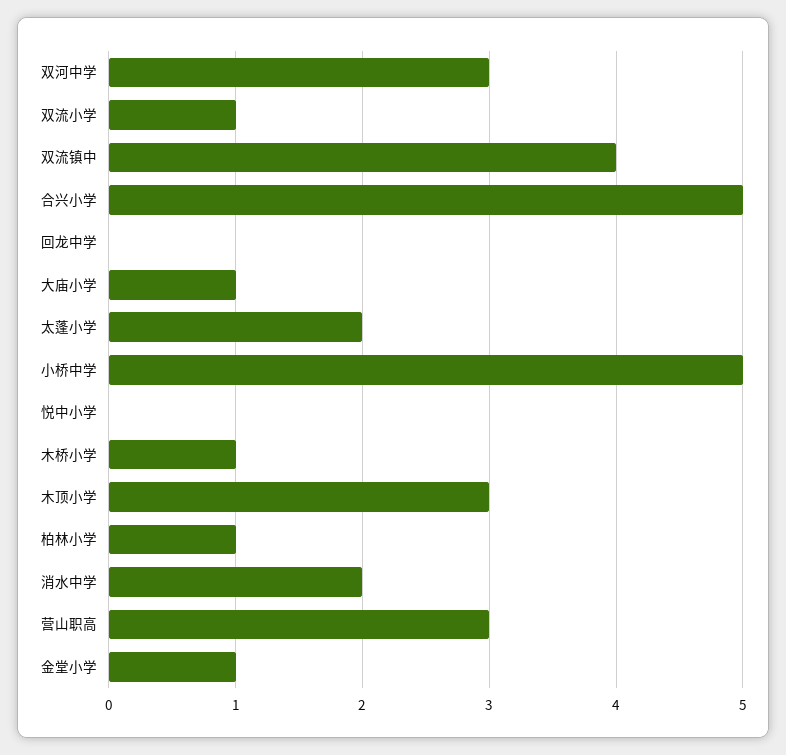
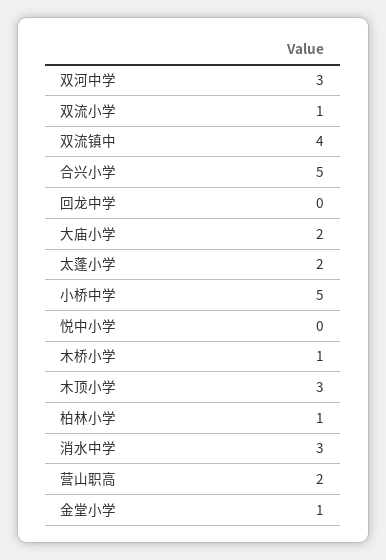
  {
    "双河中学": 3,
    "双流小学": 1,
    "双流镇中": 4,
    "合兴小学": 5,
    "回龙中学": 0,
-   "大庙小学": 1,
+   "大庙小学": 2,
    "太蓬小学": 2,
    "小桥中学": 5,
    "悦中小学": 0,
    "木桥小学": 1,
    "木顶小学": 3,
    "柏林小学": 1,
-   "消水中学": 2,
+   "消水中学": 3,
-   "营山职高": 3,
+   "营山职高": 2,
    "金堂小学": 1
  }

